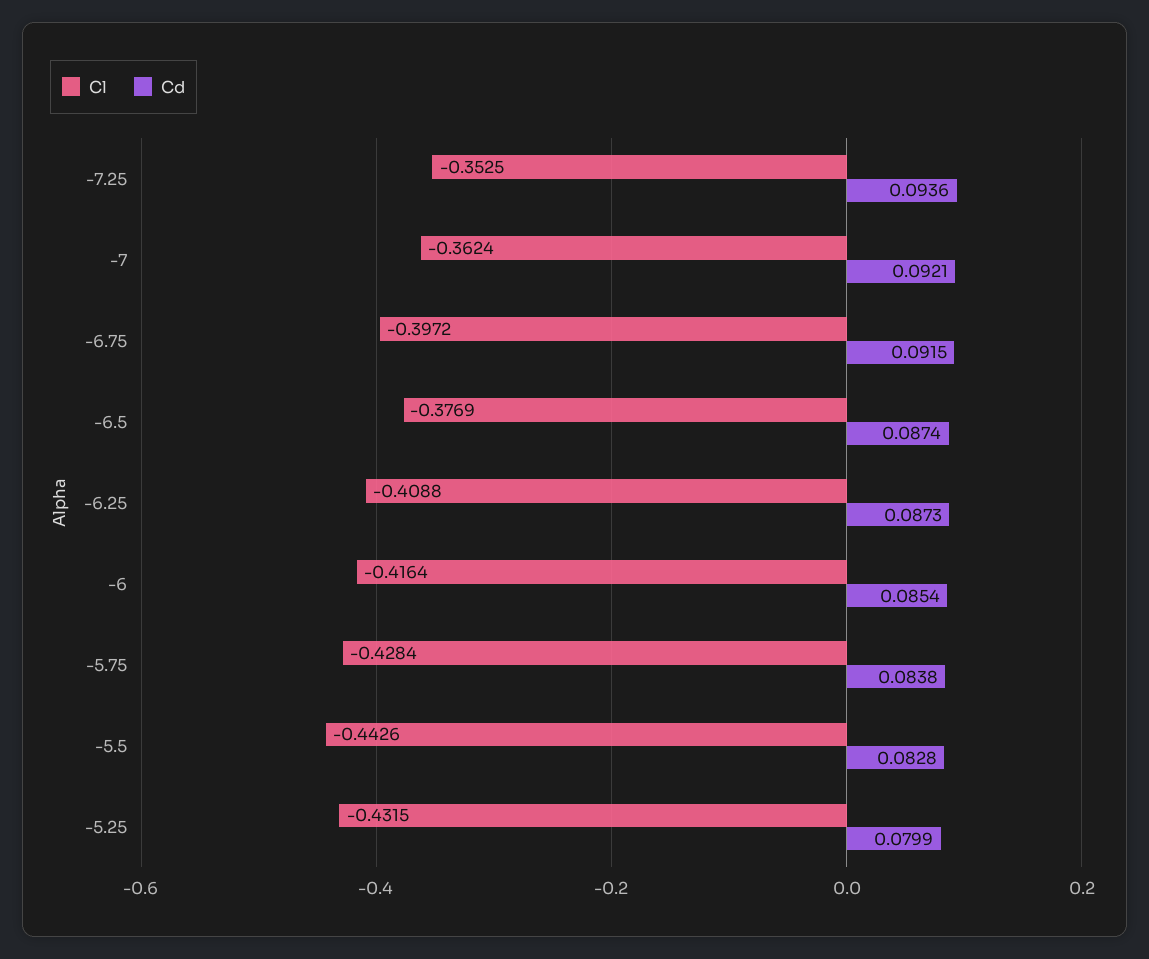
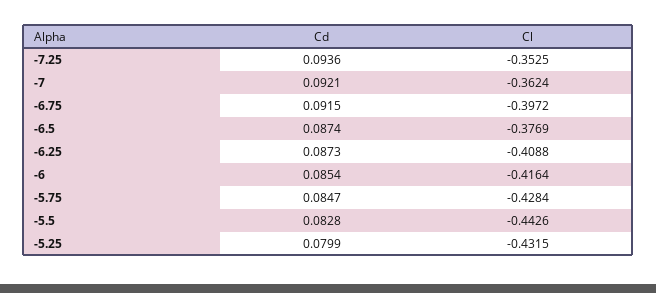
  {
    "Cl": {
      "-7.25": -0.3525,
      "-7": -0.3624,
      "-6.75": -0.3972,
      "-6.5": -0.3769,
      "-6.25": -0.4088,
      "-6": -0.4164,
      "-5.75": -0.4284,
      "-5.5": -0.4426,
      "-5.25": -0.4315
    },
    "Cd": {
      "-7.25": 0.0936,
      "-7": 0.0921,
      "-6.75": 0.0915,
      "-6.5": 0.0874,
      "-6.25": 0.0873,
      "-6": 0.0854,
-     "-5.75": 0.0838,
+     "-5.75": 0.0847,
      "-5.5": 0.0828,
      "-5.25": 0.0799
    }
  }

